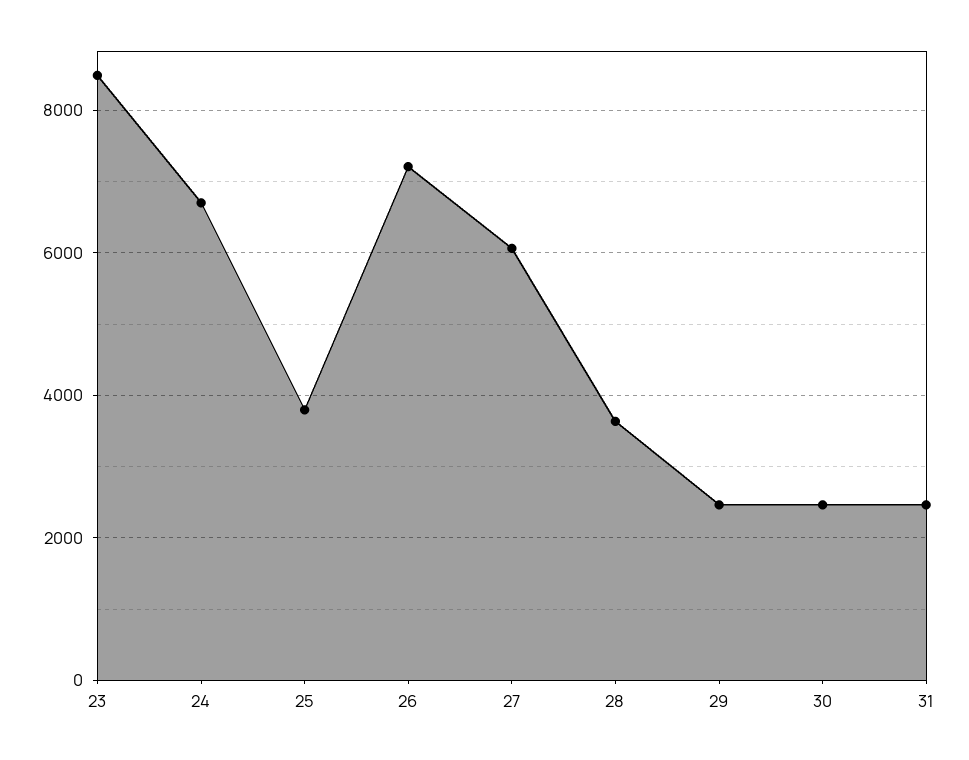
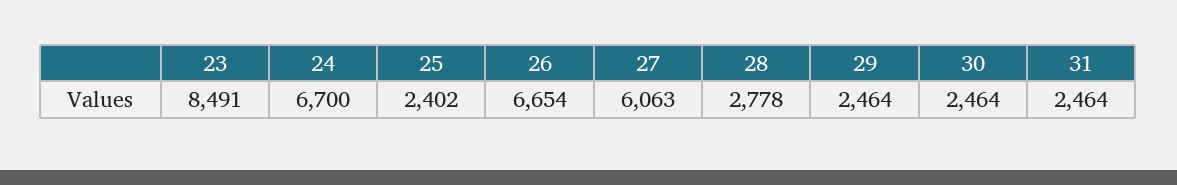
  {
    "23": 8491,
    "24": 6700,
-   "25": 3800,
+   "25": 2402,
-   "26": 7200,
+   "26": 6654,
    "27": 6063,
-   "28": 3600,
+   "28": 2778,
    "29": 2464,
    "30": 2464,
    "31": 2464
  }

